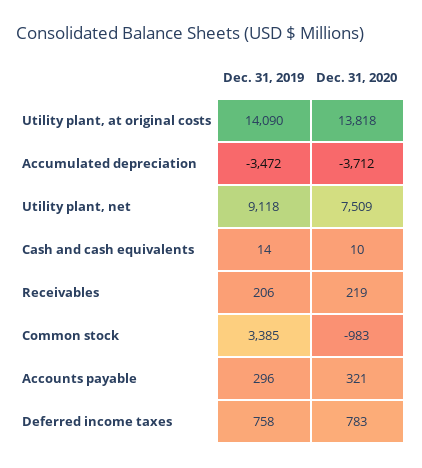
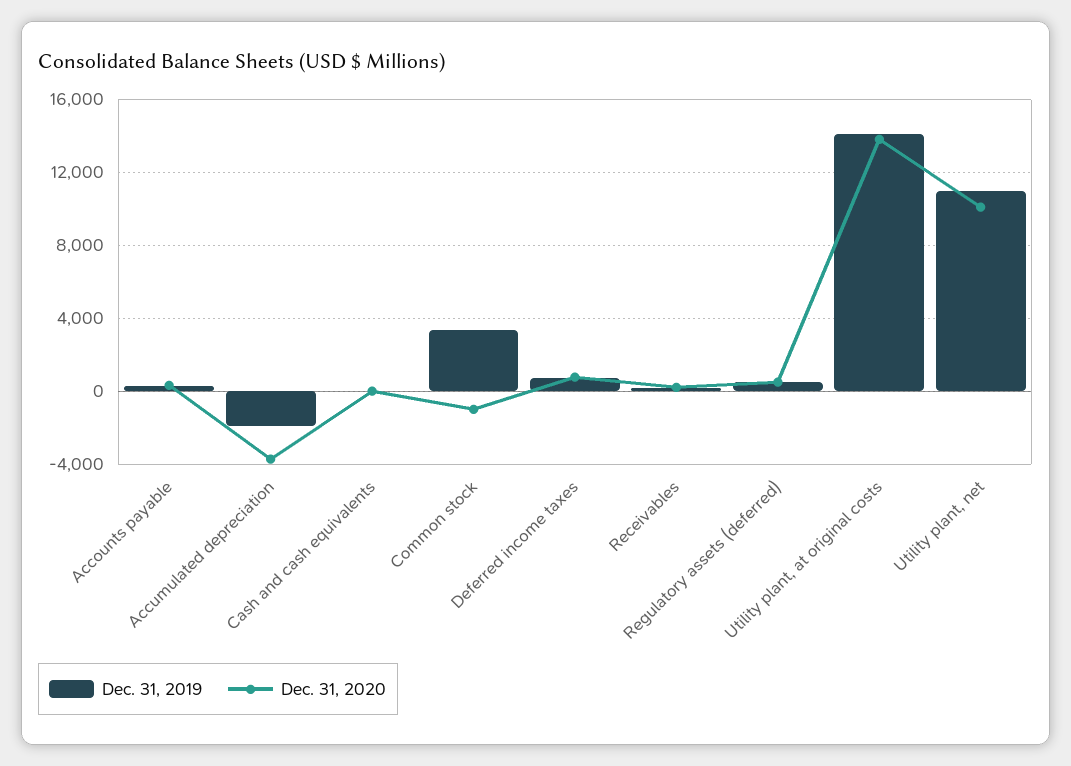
  {
    "Dec. 31, 2019": {
      "Utility plant, at original costs": 14090,
-     "Accumulated depreciation": -3472,
+     "Accumulated depreciation": -2000,
-     "Utility plant, net": 9118,
+     "Utility plant, net": 11000,
      "Cash and cash equivalents": 14,
      "Receivables": 206,
      "Common stock": 3385,
      "Accounts payable": 296,
-     "Deferred income taxes": 758
+     "Deferred income taxes": 758,
+     "Regulatory assets (deferred)": 500
    },
    "Dec. 31, 2020": {
      "Utility plant, at original costs": 13818,
      "Accumulated depreciation": -3712,
-     "Utility plant, net": 7509,
+     "Utility plant, net": 10000,
      "Cash and cash equivalents": 10,
      "Receivables": 219,
      "Common stock": -983,
      "Accounts payable": 321,
-     "Deferred income taxes": 783
+     "Deferred income taxes": 783,
+     "Regulatory assets (deferred)": 500
    }
  }

